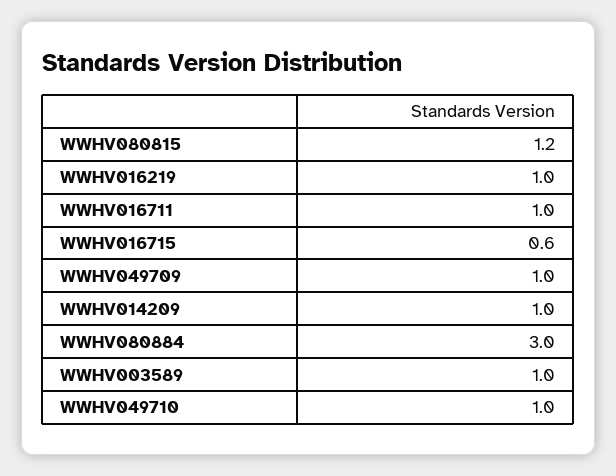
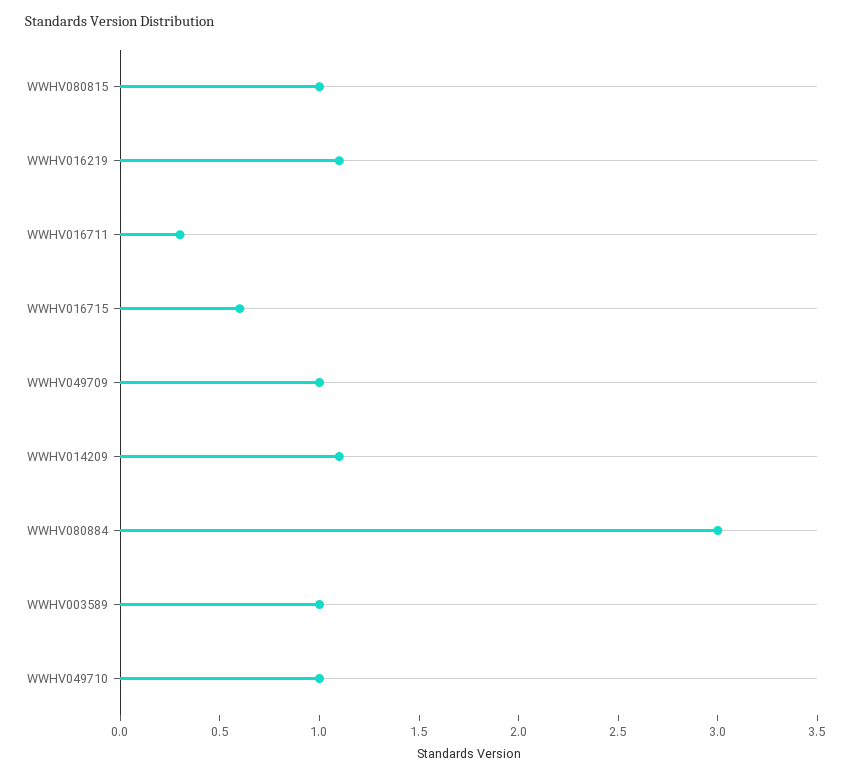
  {
-   "WWHV080815": 1.2,
+   "WWHV080815": 1,
-   "WWHV016219": 1,
+   "WWHV016219": 1.1,
-   "WWHV016711": 1,
+   "WWHV016711": 0.3,
    "WWHV016715": 0.6,
    "WWHV049709": 1,
-   "WWHV014209": 1,
+   "WWHV014209": 1.1,
    "WWHV080884": 3,
    "WWHV003589": 1,
    "WWHV049710": 1
  }

